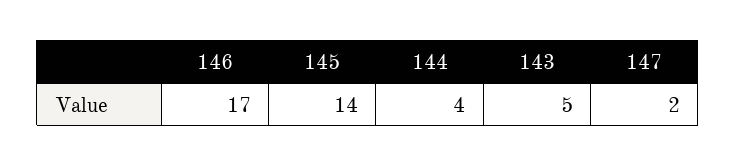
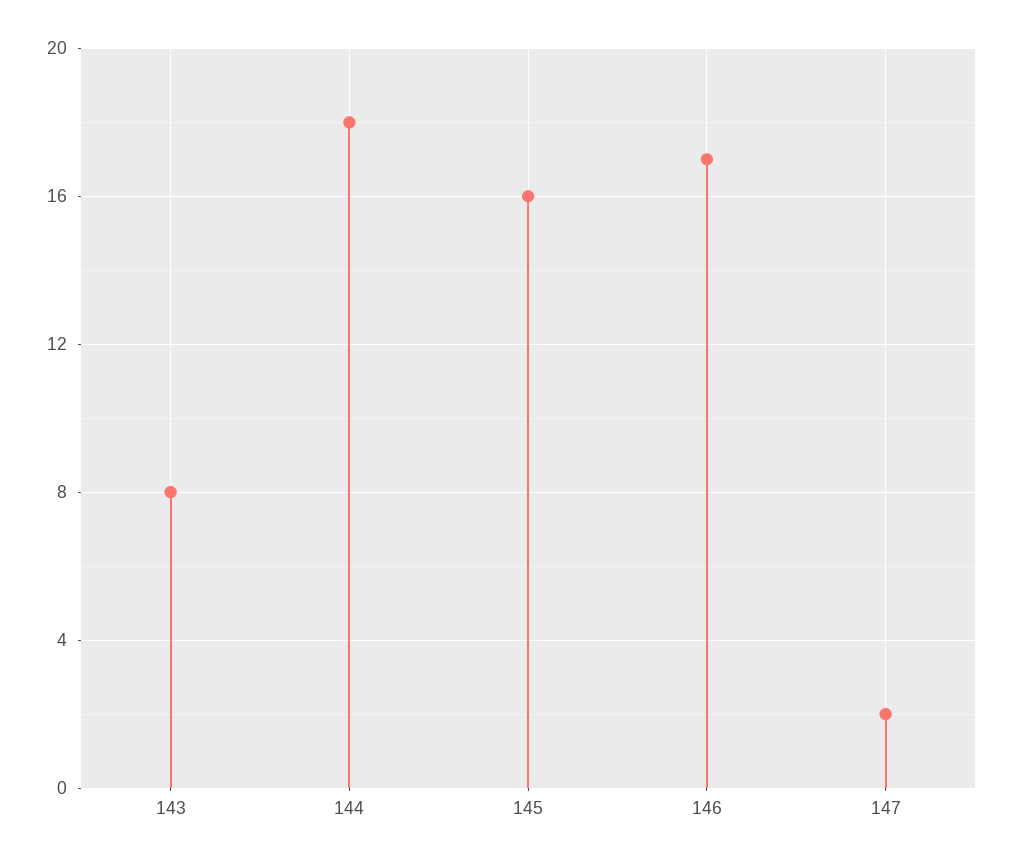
  {
    "146": 17,
-   "145": 14,
+   "145": 16,
-   "144": 4,
+   "144": 18,
-   "143": 5,
+   "143": 8,
    "147": 2
  }

